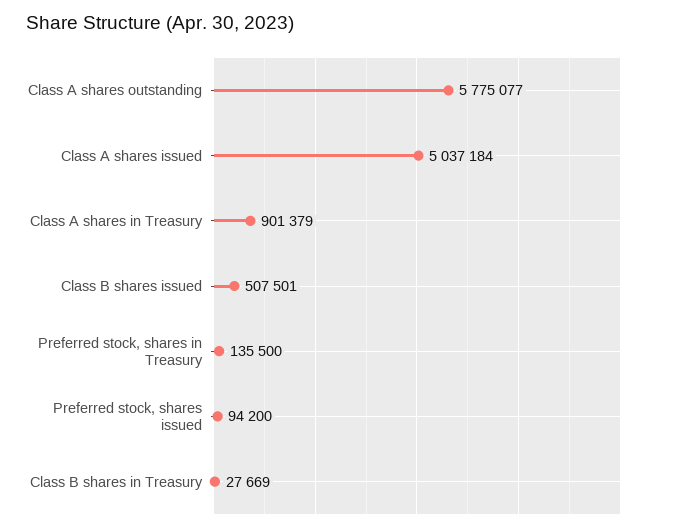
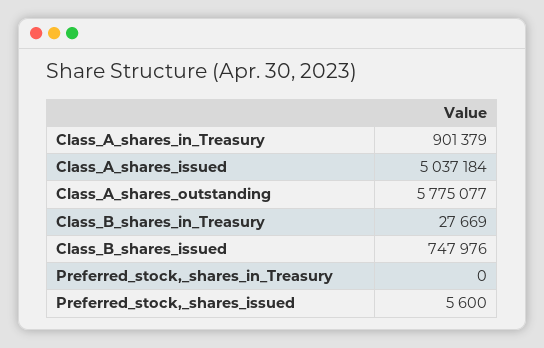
  {
    "Class A shares outstanding": 5775077,
    "Class A shares issued": 5037184,
    "Class A shares in Treasury": 901379,
-   "Class B shares issued": 507501,
+   "Class B shares issued": 747976,
-   "Preferred stock, shares in Treasury": 135500,
+   "Preferred stock, shares in Treasury": 0,
-   "Preferred stock, shares issued": 94200,
+   "Preferred stock, shares issued": 5600,
    "Class B shares in Treasury": 27669
  }

